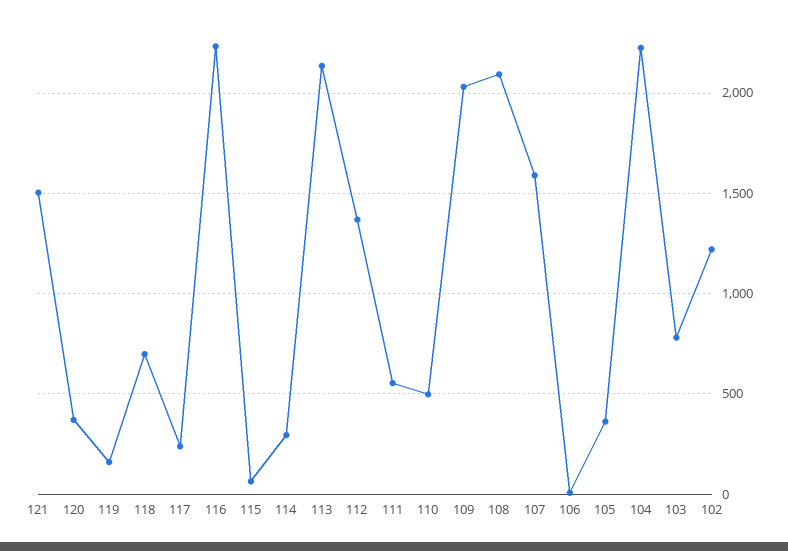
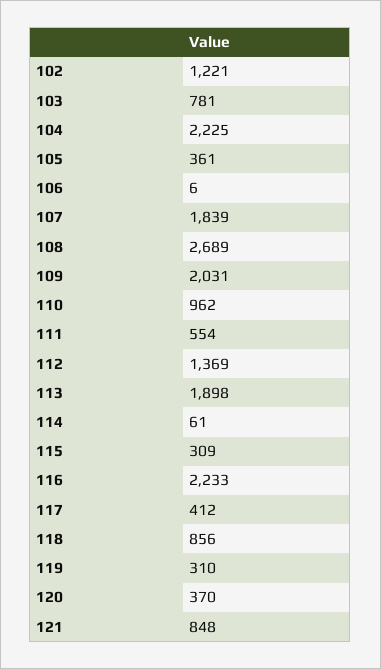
  {
-   "121": 1500,
+   "121": 848,
    "120": 370,
-   "119": 150,
+   "119": 310,
-   "118": 700,
+   "118": 856,
-   "117": 250,
+   "117": 412,
    "116": 2233,
-   "115": 50,
+   "115": 309,
-   "114": 300,
+   "114": 61,
-   "113": 2150,
+   "113": 1898,
    "112": 1369,
    "111": 554,
-   "110": 500,
+   "110": 962,
    "109": 2031,
-   "108": 2100,
+   "108": 2689,
-   "107": 1600,
+   "107": 1839,
    "106": 6,
    "105": 361,
    "104": 2225,
    "103": 781,
    "102": 1221
  }

